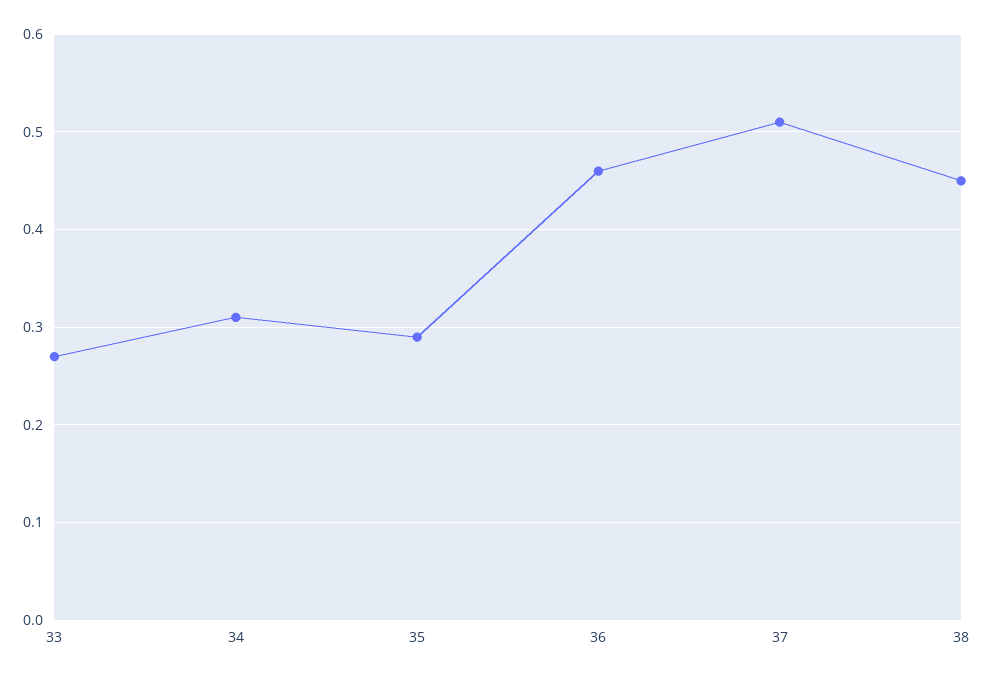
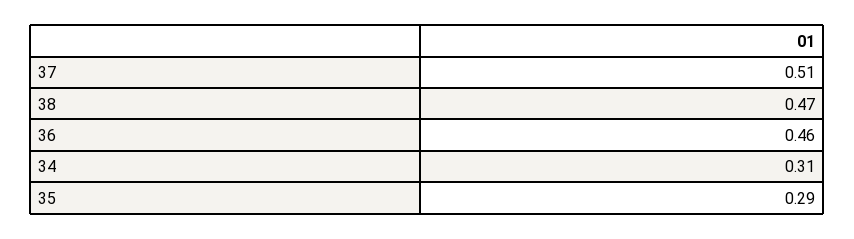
  {
-   "33": 0.27,
    "34": 0.31,
    "35": 0.29,
    "36": 0.46,
    "37": 0.51,
-   "38": 0.45
+   "38": 0.47
  }

